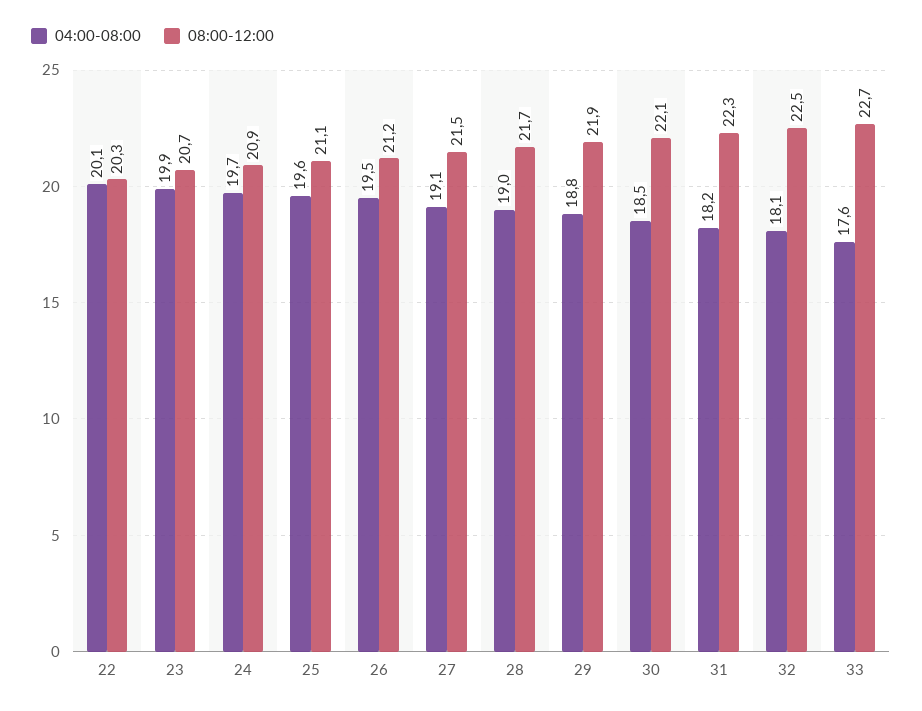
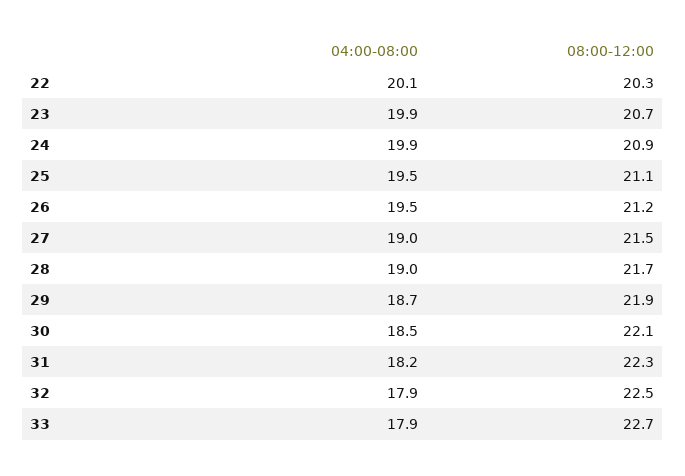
  {
    "04:00-08:00": {
      "22": 20.1,
      "23": 19.9,
-     "24": 19.7,
+     "24": 19.9,
-     "25": 19.6,
+     "25": 19.5,
      "26": 19.5,
-     "27": 19.1,
+     "27": 19,
      "28": 19,
-     "29": 18.8,
+     "29": 18.7,
      "30": 18.5,
      "31": 18.2,
-     "32": 18.1,
+     "32": 17.9,
-     "33": 17.6
+     "33": 17.9
    },
    "08:00-12:00": {
      "22": 20.3,
      "23": 20.7,
      "24": 20.9,
      "25": 21.1,
      "26": 21.2,
      "27": 21.5,
      "28": 21.7,
      "29": 21.9,
      "30": 22.1,
      "31": 22.3,
      "32": 22.5,
      "33": 22.7
    }
  }

